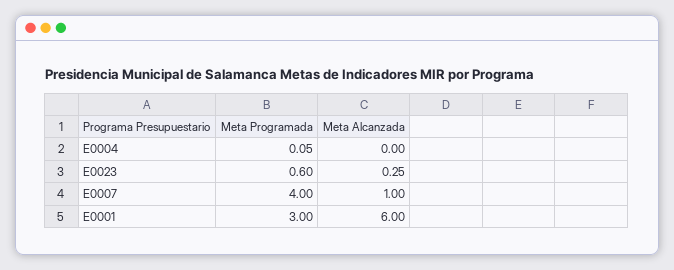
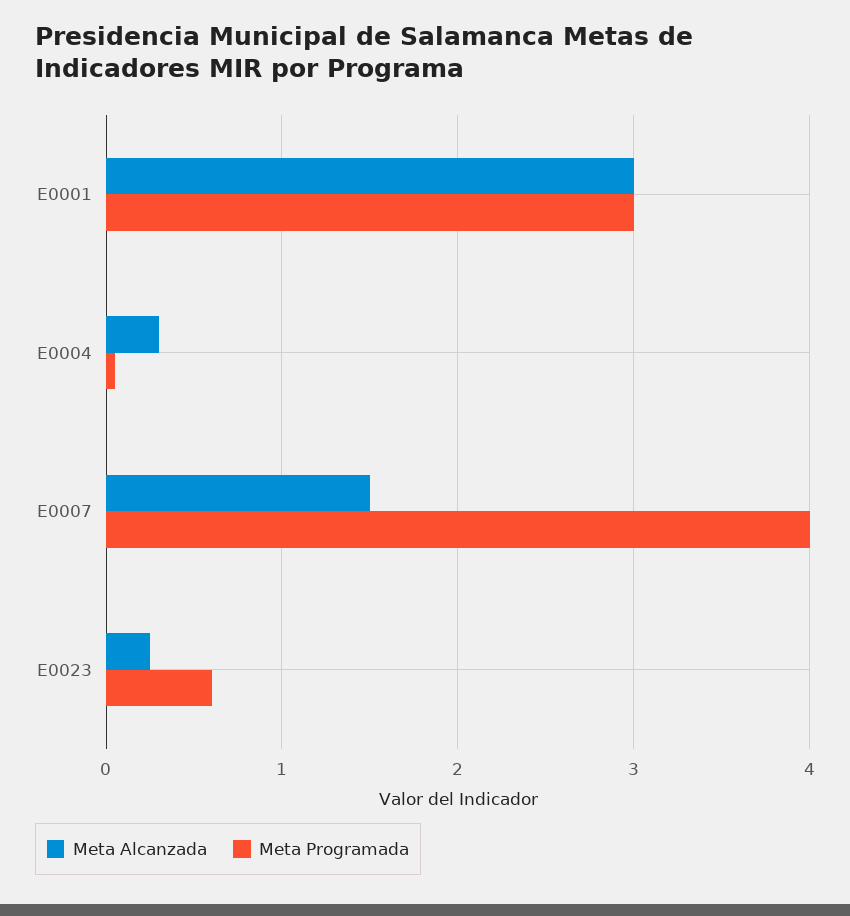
  {
    "Meta Programada": {
      "E0004": 0.05,
      "E0023": 0.6,
      "E0007": 4,
      "E0001": 3
    },
    "Meta Alcanzada": {
-     "E0004": 0,
+     "E0004": 0.3,
      "E0023": 0.25,
-     "E0007": 1,
+     "E0007": 1.5,
-     "E0001": 6
+     "E0001": 3
    }
  }

